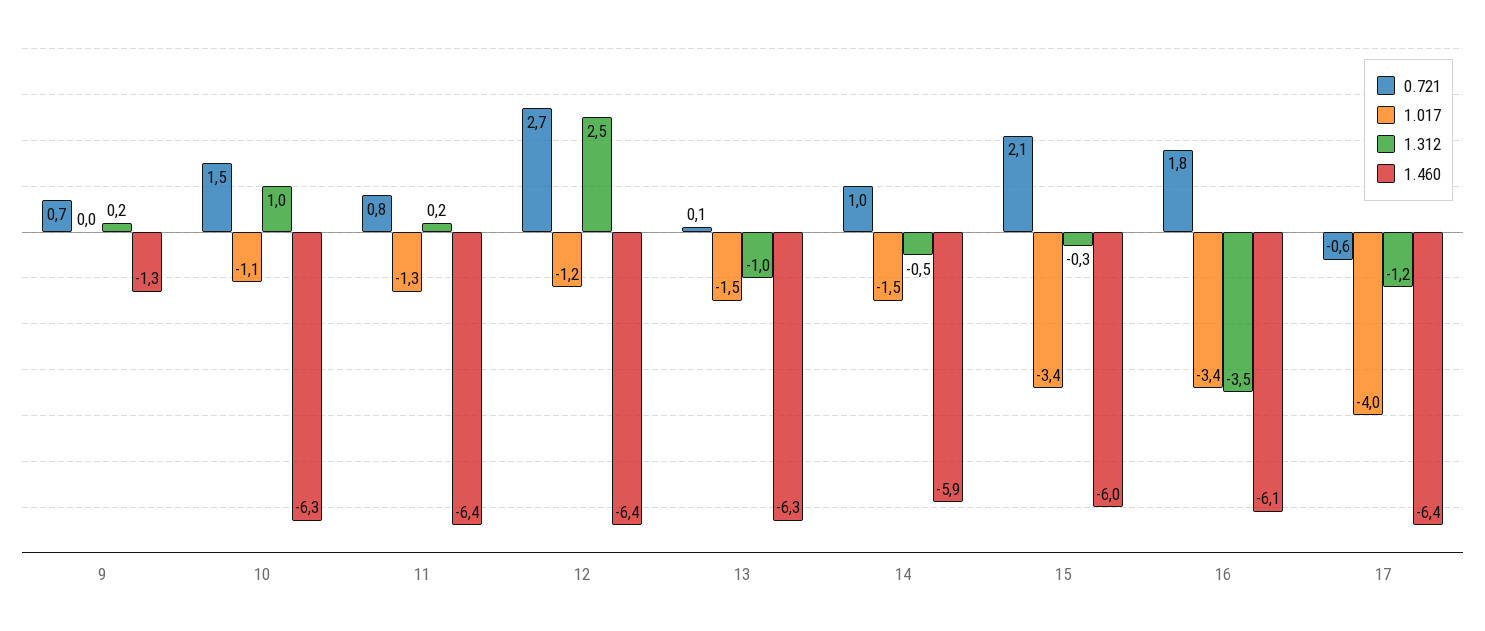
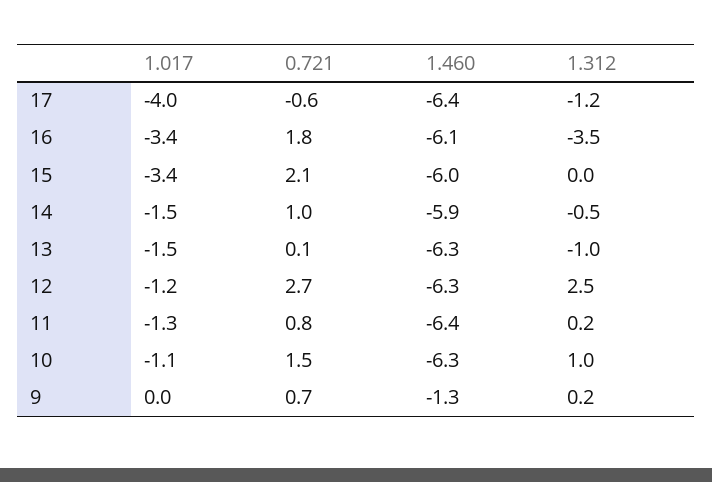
  {
    "0.721": {
      "9": 0.7,
      "10": 1.5,
      "11": 0.8,
      "12": 2.7,
      "13": 0.1,
      "14": 1,
      "15": 2.1,
      "16": 1.8,
      "17": -0.6
    },
    "1.017": {
      "9": 0,
      "10": -1.1,
      "11": -1.3,
      "12": -1.2,
      "13": -1.5,
      "14": -1.5,
      "15": -3.4,
      "16": -3.4,
      "17": -4
    },
    "1.312": {
      "9": 0.2,
      "10": 1,
      "11": 0.2,
      "12": 2.5,
      "13": -1,
      "14": -0.5,
-     "15": -0.3,
+     "15": 0,
      "16": -3.5,
      "17": -1.2
    },
    "1.460": {
      "9": -1.3,
      "10": -6.3,
      "11": -6.4,
-     "12": -6.4,
+     "12": -6.3,
      "13": -6.3,
      "14": -5.9,
      "15": -6,
      "16": -6.1,
      "17": -6.4
    }
  }

